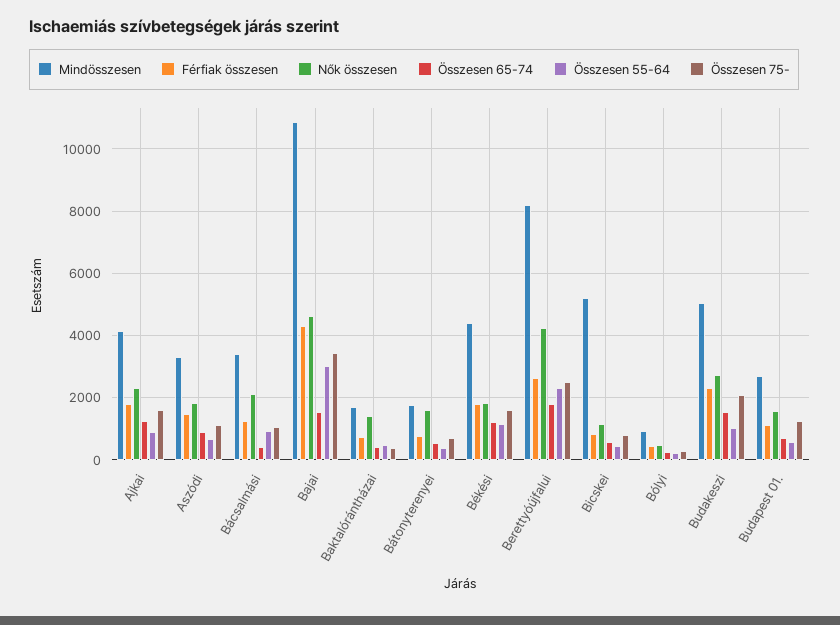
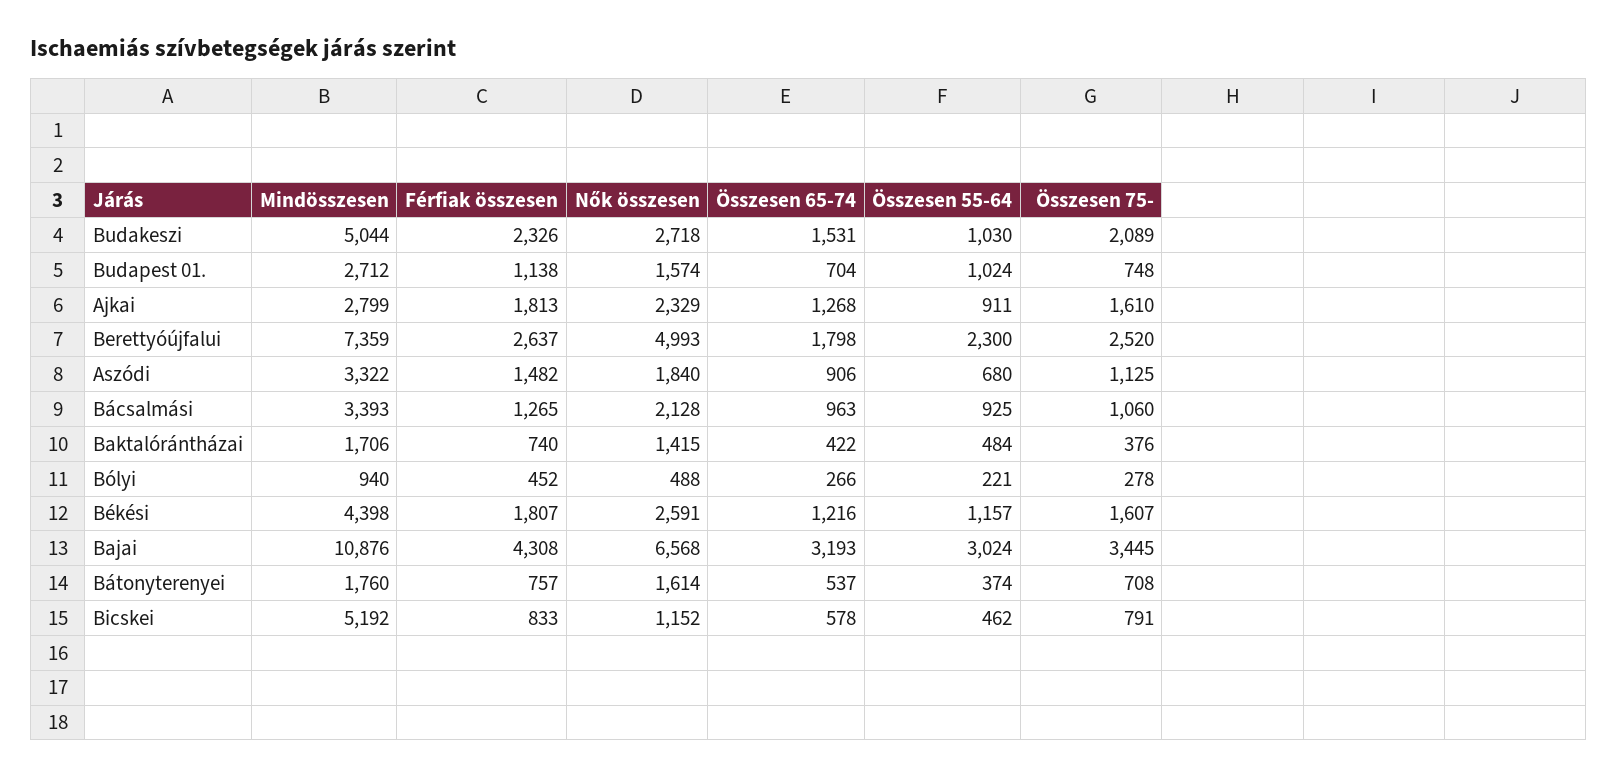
  {
    "Mindösszesen": {
-     "Ajkai": 4200,
+     "Ajkai": 2799,
      "Aszódi": 3322,
      "Bácsalmási": 3393,
      "Bajai": 10876,
      "Baktalórántházai": 1706,
      "Bátonyterenyei": 1760,
      "Békési": 4398,
-     "Berettyóújfalui": 8200,
+     "Berettyóújfalui": 7359,
      "Bicskei": 5192,
      "Bólyi": 940,
      "Budakeszi": 5044,
      "Budapest 01.": 2712
    },
    "Férfiak összesen": {
      "Ajkai": 1813,
      "Aszódi": 1482,
      "Bácsalmási": 1265,
      "Bajai": 4308,
      "Baktalórántházai": 740,
      "Bátonyterenyei": 757,
      "Békési": 1807,
      "Berettyóújfalui": 2637,
      "Bicskei": 833,
      "Bólyi": 452,
      "Budakeszi": 2326,
      "Budapest 01.": 1138
    },
    "Nők összesen": {
      "Ajkai": 2329,
      "Aszódi": 1840,
      "Bácsalmási": 2128,
-     "Bajai": 4600,
+     "Bajai": 6568,
      "Baktalórántházai": 1415,
      "Bátonyterenyei": 1614,
-     "Békési": 1800,
+     "Békési": 2591,
-     "Berettyóújfalui": 4200,
+     "Berettyóújfalui": 4993,
      "Bicskei": 1152,
      "Bólyi": 488,
      "Budakeszi": 2718,
      "Budapest 01.": 1574
    },
    "Összesen 65-74": {
      "Ajkai": 1268,
      "Aszódi": 906,
-     "Bácsalmási": 400,
+     "Bácsalmási": 963,
-     "Bajai": 1600,
+     "Bajai": 3193,
      "Baktalórántházai": 422,
      "Bátonyterenyei": 537,
      "Békési": 1216,
      "Berettyóújfalui": 1798,
      "Bicskei": 578,
      "Bólyi": 266,
      "Budakeszi": 1531,
      "Budapest 01.": 704
    },
    "Összesen 55-64": {
      "Ajkai": 911,
      "Aszódi": 680,
      "Bácsalmási": 925,
      "Bajai": 3024,
      "Baktalórántházai": 484,
      "Bátonyterenyei": 374,
      "Békési": 1157,
      "Berettyóújfalui": 2300,
      "Bicskei": 462,
      "Bólyi": 221,
      "Budakeszi": 1030,
-     "Budapest 01.": 600
+     "Budapest 01.": 1024
    },
    "Összesen 75-": {
      "Ajkai": 1610,
      "Aszódi": 1125,
      "Bácsalmási": 1060,
      "Bajai": 3445,
      "Baktalórántházai": 376,
      "Bátonyterenyei": 708,
      "Békési": 1607,
      "Berettyóújfalui": 2520,
      "Bicskei": 791,
      "Bólyi": 278,
      "Budakeszi": 2089,
-     "Budapest 01.": 1200
+     "Budapest 01.": 748
    }
  }

